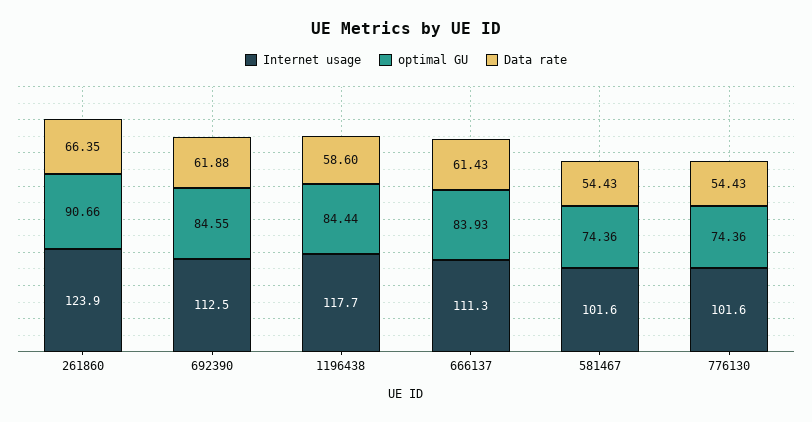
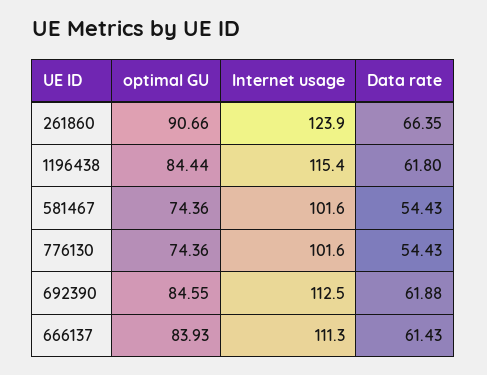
  {
    "Internet usage": {
      "261860": 123.9,
      "692390": 112.5,
-     "1196438": 117.7,
+     "1196438": 115.4,
      "666137": 111.3,
      "581467": 101.6,
      "776130": 101.6
    },
    "optimal GU": {
      "261860": 90.66,
      "692390": 84.55,
      "1196438": 84.44,
      "666137": 83.93,
      "581467": 74.36,
      "776130": 74.36
    },
    "Data rate": {
      "261860": 66.35,
      "692390": 61.88,
-     "1196438": 58.6,
+     "1196438": 61.8,
      "666137": 61.43,
      "581467": 54.43,
      "776130": 54.43
    }
  }

